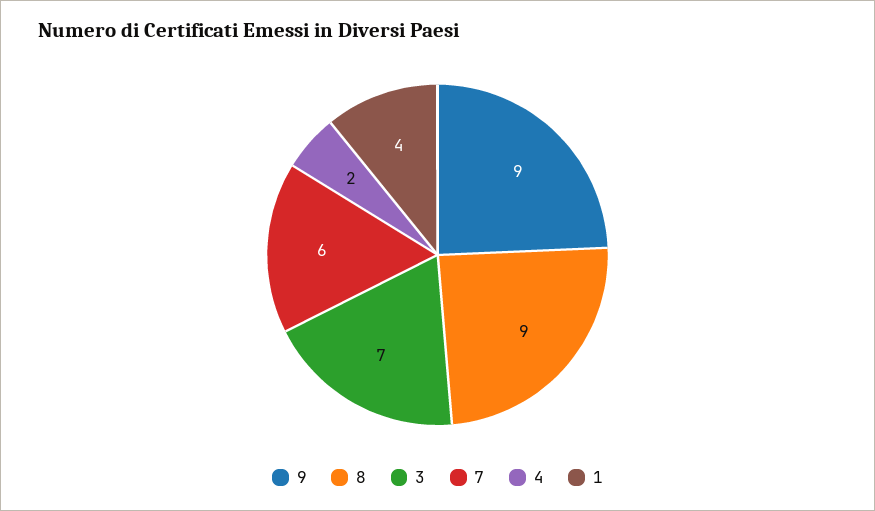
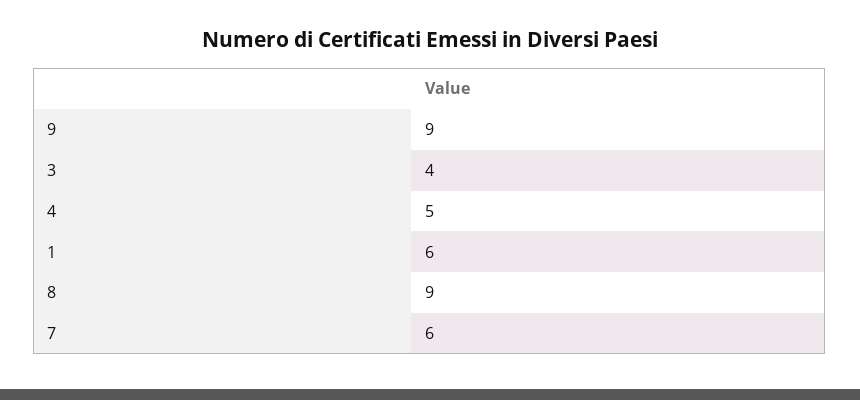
  {
    "9": 9,
    "8": 9,
-   "3": 7,
+   "3": 4,
    "7": 6,
-   "4": 2,
+   "4": 5,
-   "1": 4
+   "1": 6
  }

